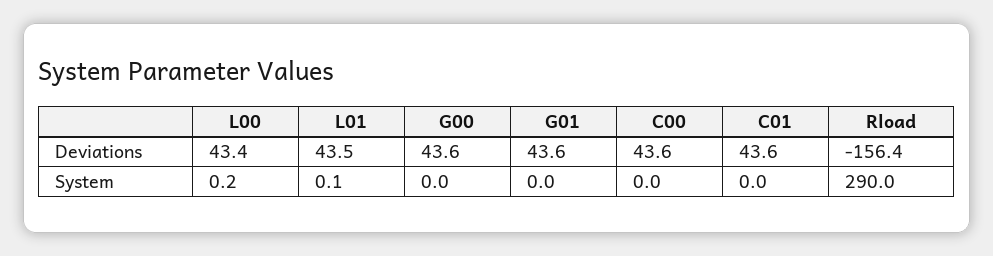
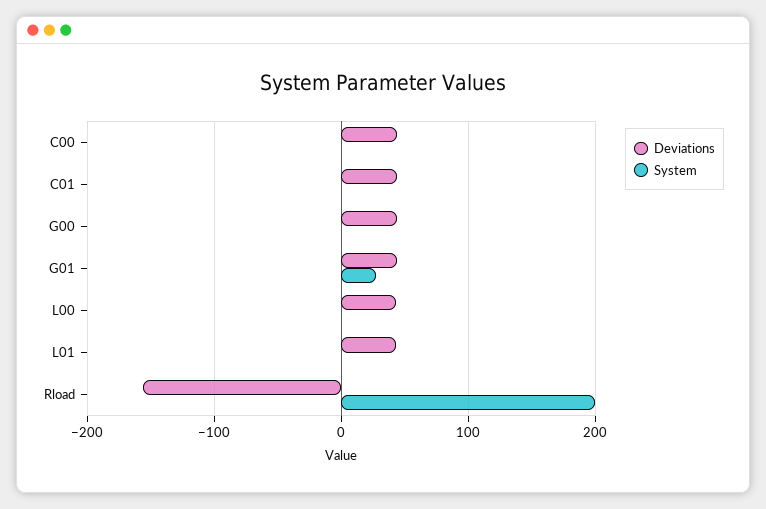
  {
    "Deviations": {
      "L00": 43.4,
      "L01": 43.5,
      "G00": 43.6,
      "G01": 43.6,
      "C00": 43.6,
      "C01": 43.6,
      "Rload": -156.4
    },
    "System": {
      "L00": 0.2,
      "L01": 0.1,
      "G00": 0,
-     "G01": 0,
+     "G01": 30,
      "C00": 0,
      "C01": 0,
-     "Rload": 290
+     "Rload": 200
    }
  }

